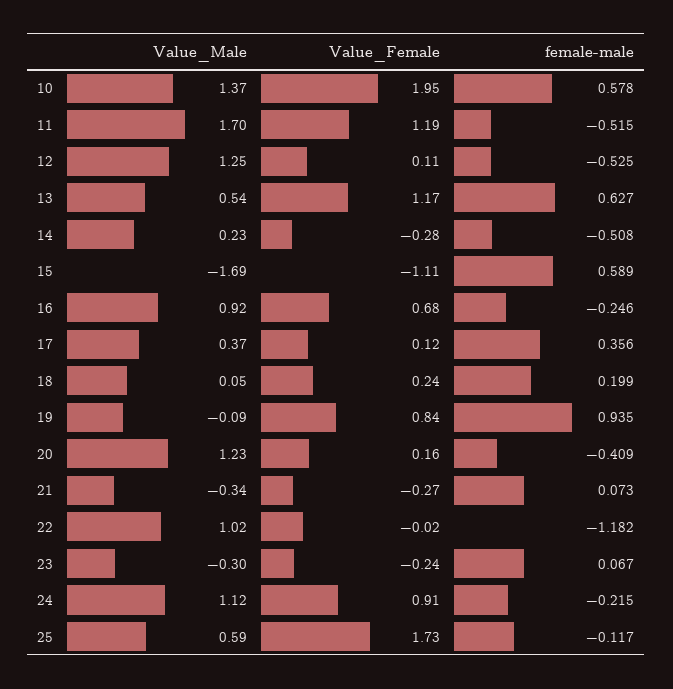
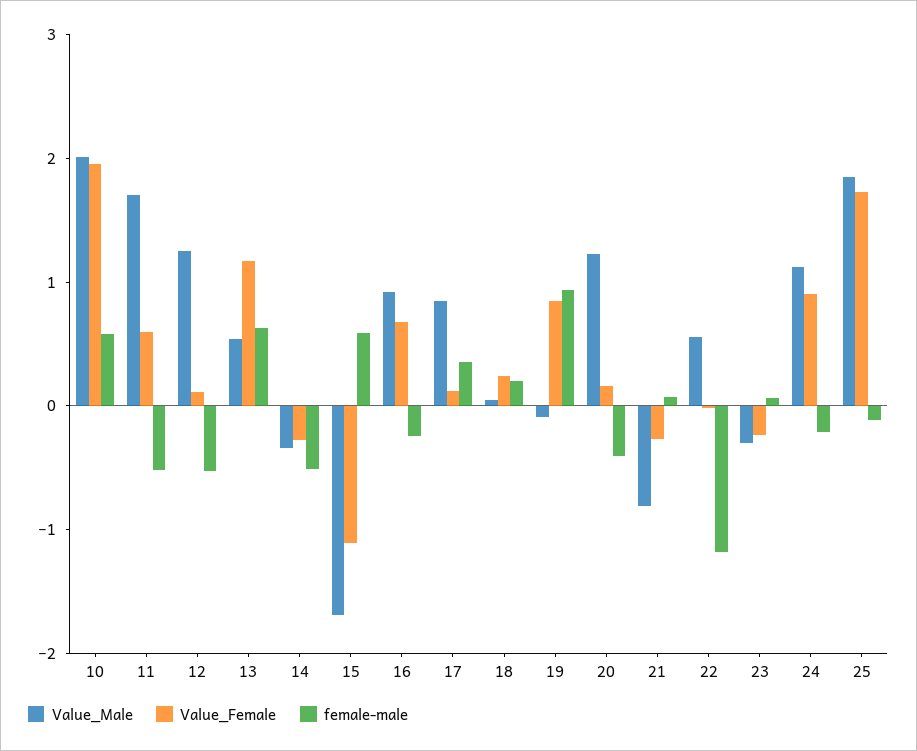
  {
    "Value_Male": {
-     "10": 1.37,
+     "10": 2,
      "11": 1.7,
      "12": 1.25,
      "13": 0.54,
-     "14": 0.23,
+     "14": -0.4,
      "15": -1.69,
      "16": 0.92,
-     "17": 0.37,
+     "17": 0.8,
      "18": 0.05,
      "19": -0.09,
      "20": 1.23,
-     "21": -0.34,
+     "21": -0.8,
-     "22": 1.02,
+     "22": 0.6,
      "23": -0.3,
      "24": 1.12,
-     "25": 0.59
+     "25": 1.8
    },
    "Value_Female": {
      "10": 1.95,
-     "11": 1.19,
+     "11": 0.6,
      "12": 0.11,
      "13": 1.17,
      "14": -0.28,
      "15": -1.11,
      "16": 0.68,
      "17": 0.12,
      "18": 0.24,
      "19": 0.84,
      "20": 0.16,
      "21": -0.27,
      "22": -0.02,
      "23": -0.24,
      "24": 0.91,
      "25": 1.73
    },
    "female-male": {
      "10": 0.578,
      "11": -0.515,
      "12": -0.525,
      "13": 0.627,
      "14": -0.508,
      "15": 0.589,
      "16": -0.246,
      "17": 0.356,
      "18": 0.199,
      "19": 0.935,
      "20": -0.409,
      "21": 0.073,
      "22": -1.182,
      "23": 0.067,
      "24": -0.215,
      "25": -0.117
    }
  }

